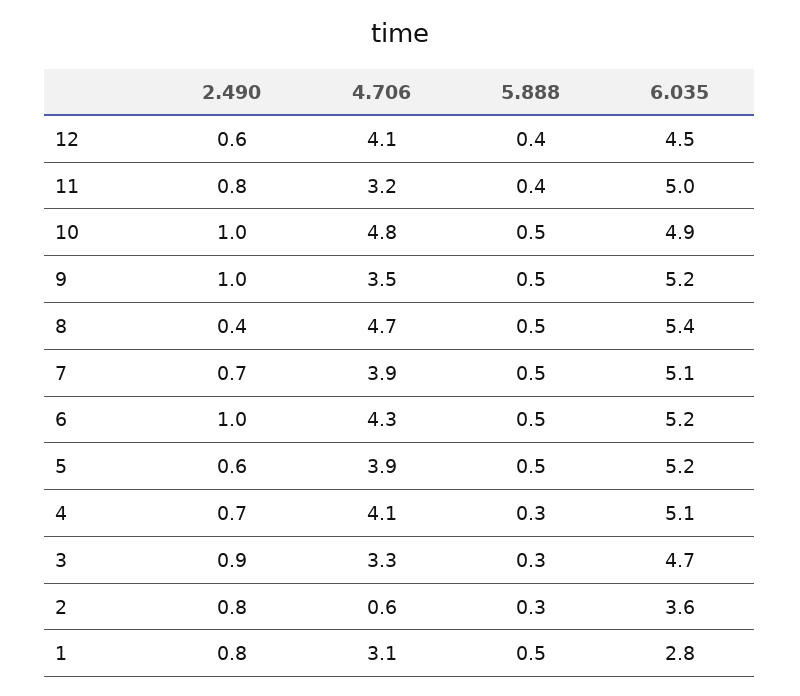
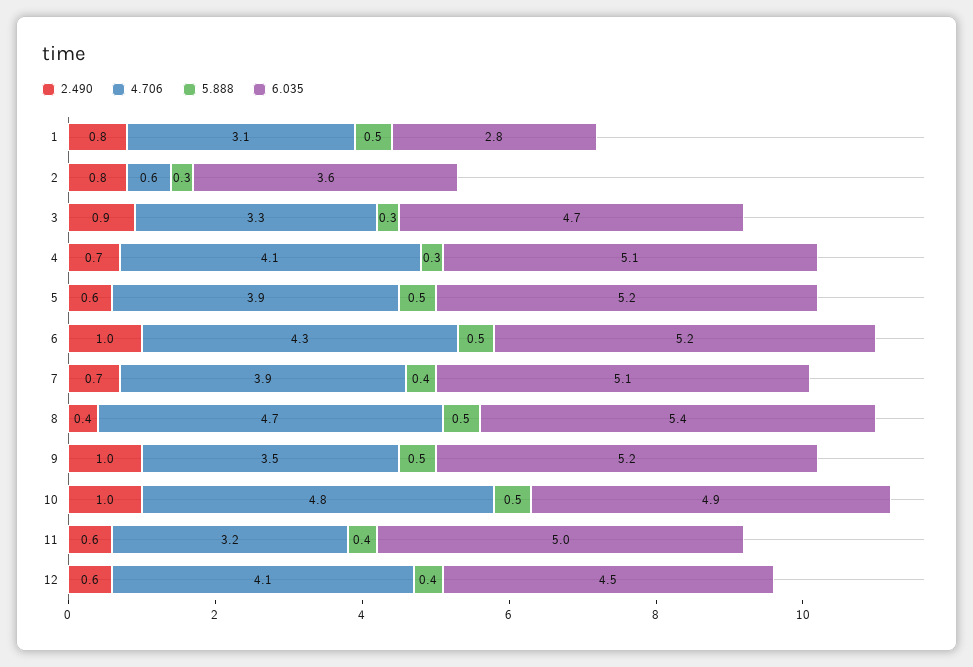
  {
    "2.490": {
      "12": 0.6,
-     "11": 0.8,
+     "11": 0.6,
      "10": 1,
      "9": 1,
      "8": 0.4,
      "7": 0.7,
      "6": 1,
      "5": 0.6,
      "4": 0.7,
      "3": 0.9,
      "2": 0.8,
      "1": 0.8
    },
    "4.706": {
      "12": 4.1,
      "11": 3.2,
      "10": 4.8,
      "9": 3.5,
      "8": 4.7,
      "7": 3.9,
      "6": 4.3,
      "5": 3.9,
      "4": 4.1,
      "3": 3.3,
      "2": 0.6,
      "1": 3.1
    },
    "5.888": {
      "12": 0.4,
      "11": 0.4,
      "10": 0.5,
      "9": 0.5,
      "8": 0.5,
-     "7": 0.5,
+     "7": 0.4,
      "6": 0.5,
      "5": 0.5,
      "4": 0.3,
      "3": 0.3,
      "2": 0.3,
      "1": 0.5
    },
    "6.035": {
      "12": 4.5,
      "11": 5,
      "10": 4.9,
      "9": 5.2,
      "8": 5.4,
      "7": 5.1,
      "6": 5.2,
      "5": 5.2,
      "4": 5.1,
      "3": 4.7,
      "2": 3.6,
      "1": 2.8
    }
  }

